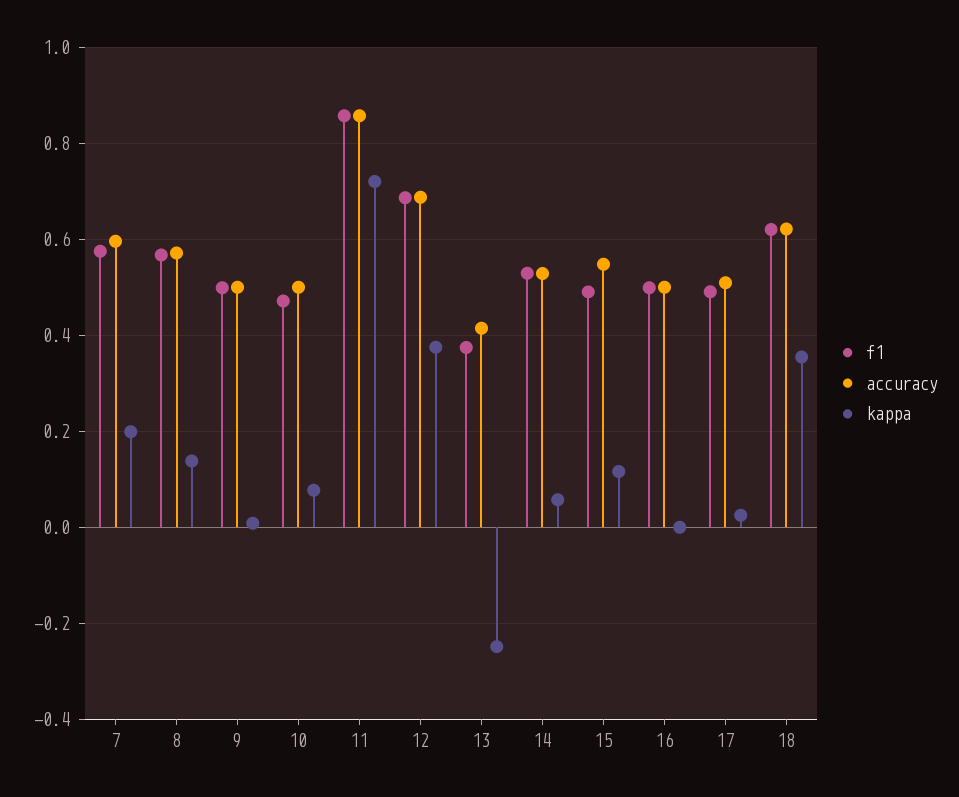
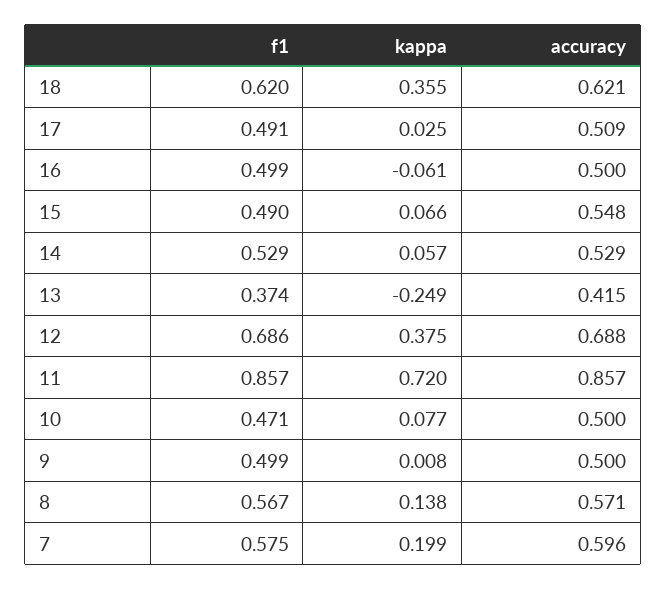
  {
    "f1": {
      "7": 0.575,
      "8": 0.567,
      "9": 0.499,
      "10": 0.471,
      "11": 0.857,
      "12": 0.686,
      "13": 0.374,
      "14": 0.529,
      "15": 0.49,
      "16": 0.499,
      "17": 0.491,
      "18": 0.62
    },
    "accuracy": {
      "7": 0.596,
      "8": 0.571,
      "9": 0.5,
      "10": 0.5,
      "11": 0.857,
      "12": 0.688,
      "13": 0.415,
      "14": 0.529,
      "15": 0.548,
      "16": 0.5,
      "17": 0.509,
      "18": 0.621
    },
    "kappa": {
      "7": 0.199,
      "8": 0.138,
      "9": 0.008,
      "10": 0.077,
      "11": 0.72,
      "12": 0.375,
      "13": -0.249,
      "14": 0.057,
-     "15": 0.12,
+     "15": 0.066,
-     "16": 0,
+     "16": -0.061,
      "17": 0.025,
      "18": 0.355
    }
  }

